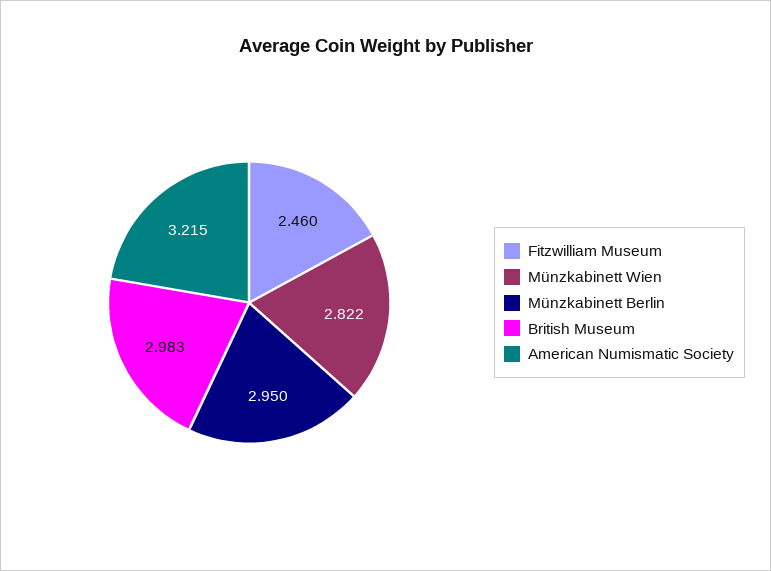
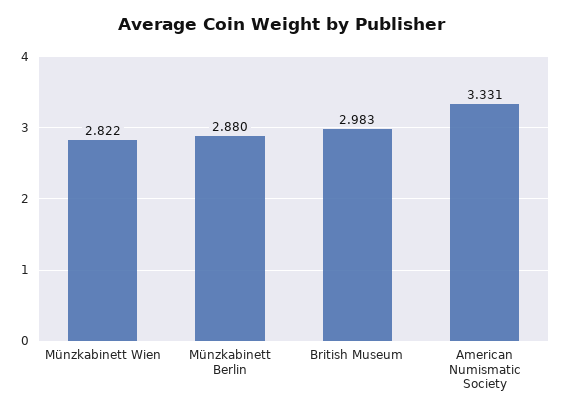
  {
-   "Fitzwilliam Museum": 2.46,
    "Münzkabinett Wien": 2.822,
-   "Münzkabinett Berlin": 2.95,
+   "Münzkabinett Berlin": 2.88,
    "British Museum": 2.983,
-   "American Numismatic Society": 3.215
+   "American Numismatic Society": 3.331
  }

